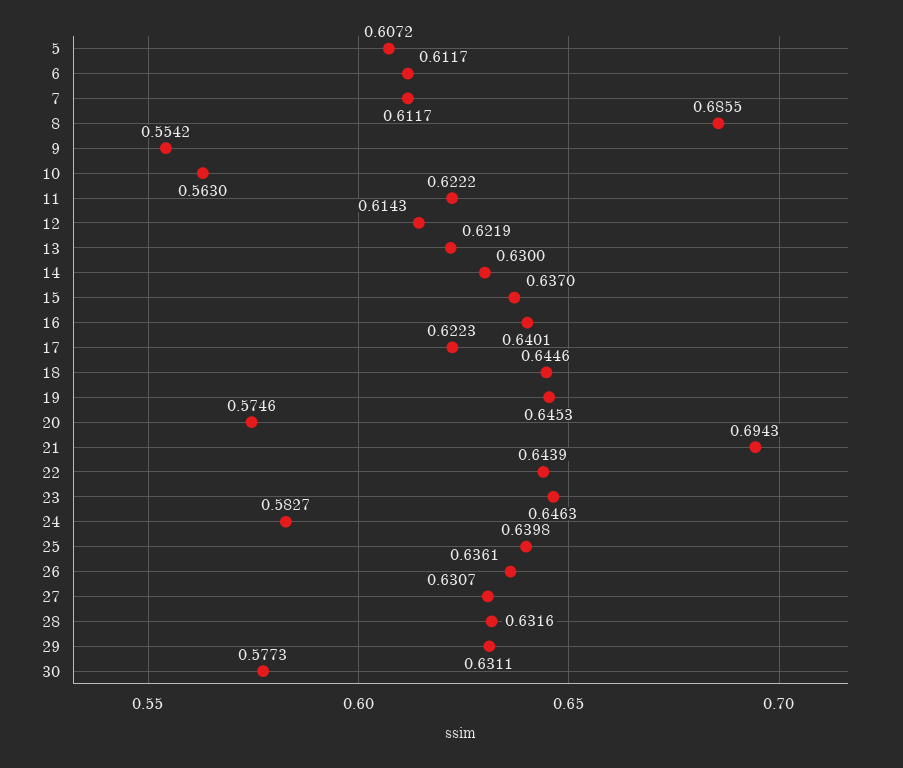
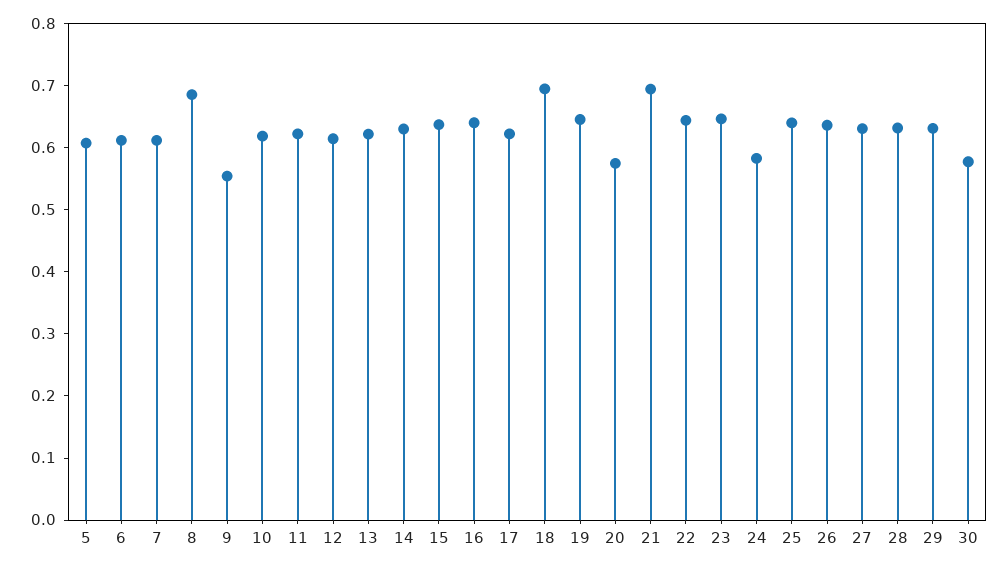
  {
    "5": 0.6072,
    "6": 0.6117,
    "7": 0.6117,
    "8": 0.6855,
    "9": 0.5542,
-   "10": 0.563,
+   "10": 0.62,
    "11": 0.6222,
    "12": 0.6143,
    "13": 0.6219,
    "14": 0.63,
    "15": 0.637,
    "16": 0.6401,
    "17": 0.6223,
-   "18": 0.6446,
+   "18": 0.7,
    "19": 0.6453,
    "20": 0.5746,
    "21": 0.6943,
    "22": 0.6439,
    "23": 0.6463,
    "24": 0.5827,
    "25": 0.6398,
    "26": 0.6361,
    "27": 0.6307,
    "28": 0.6316,
    "29": 0.6311,
    "30": 0.5773
  }

